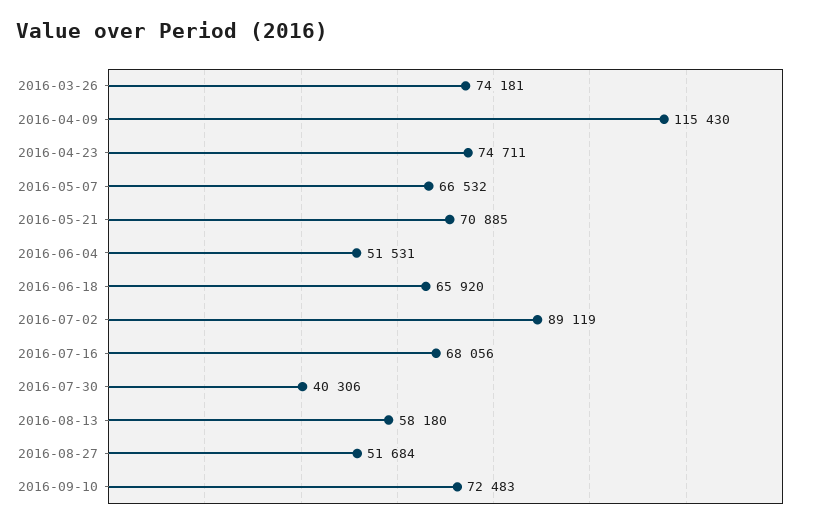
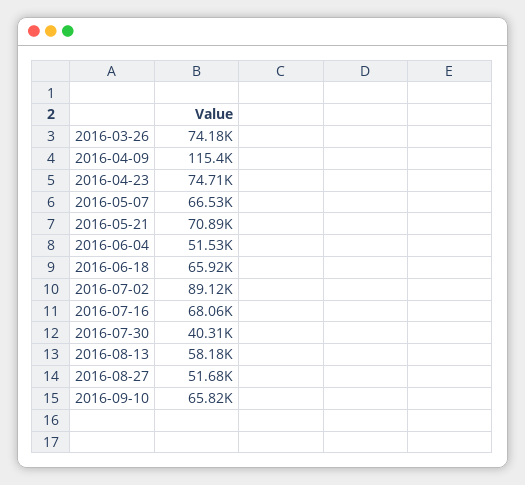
  {
    "2016-03-26": 74181,
    "2016-04-09": 115430,
    "2016-04-23": 74711,
    "2016-05-07": 66532,
    "2016-05-21": 70885,
    "2016-06-04": 51531,
    "2016-06-18": 65920,
    "2016-07-02": 89119,
    "2016-07-16": 68056,
    "2016-07-30": 40306,
    "2016-08-13": 58180,
    "2016-08-27": 51684,
-   "2016-09-10": 72483
+   "2016-09-10": 65820
  }

